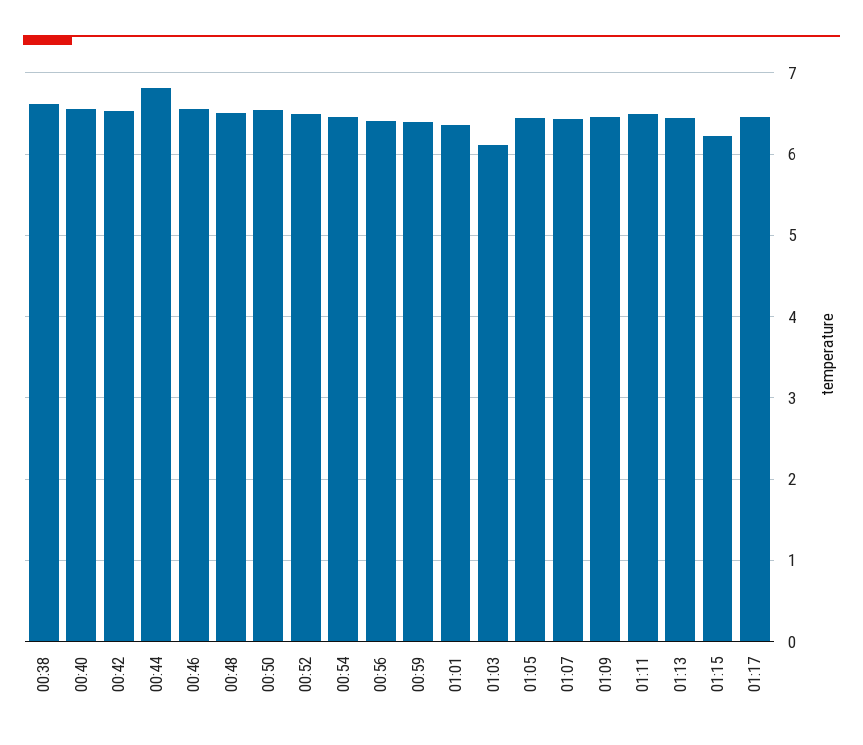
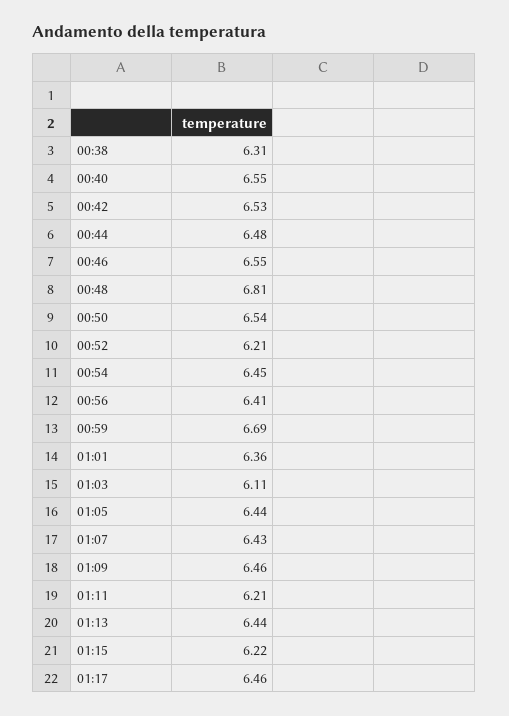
  {
-   "00:38": 6.6,
+   "00:38": 6.31,
    "00:40": 6.55,
    "00:42": 6.53,
-   "00:44": 6.8,
+   "00:44": 6.48,
    "00:46": 6.55,
-   "00:48": 6.5,
+   "00:48": 6.81,
    "00:50": 6.54,
-   "00:52": 6.5,
+   "00:52": 6.21,
    "00:54": 6.45,
    "00:56": 6.41,
-   "00:59": 6.4,
+   "00:59": 6.69,
    "01:01": 6.36,
    "01:03": 6.11,
    "01:05": 6.44,
    "01:07": 6.43,
    "01:09": 6.46,
-   "01:11": 6.5,
+   "01:11": 6.21,
    "01:13": 6.44,
    "01:15": 6.22,
    "01:17": 6.46
  }

